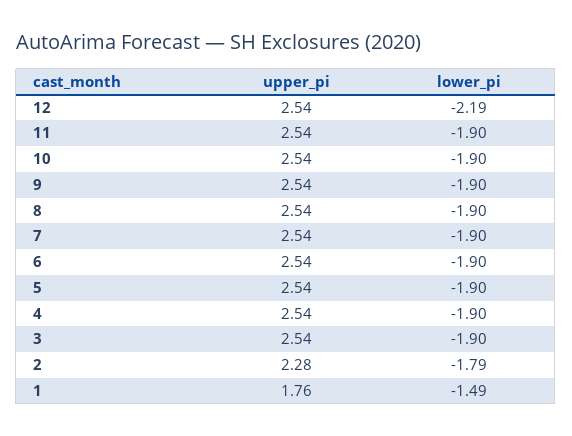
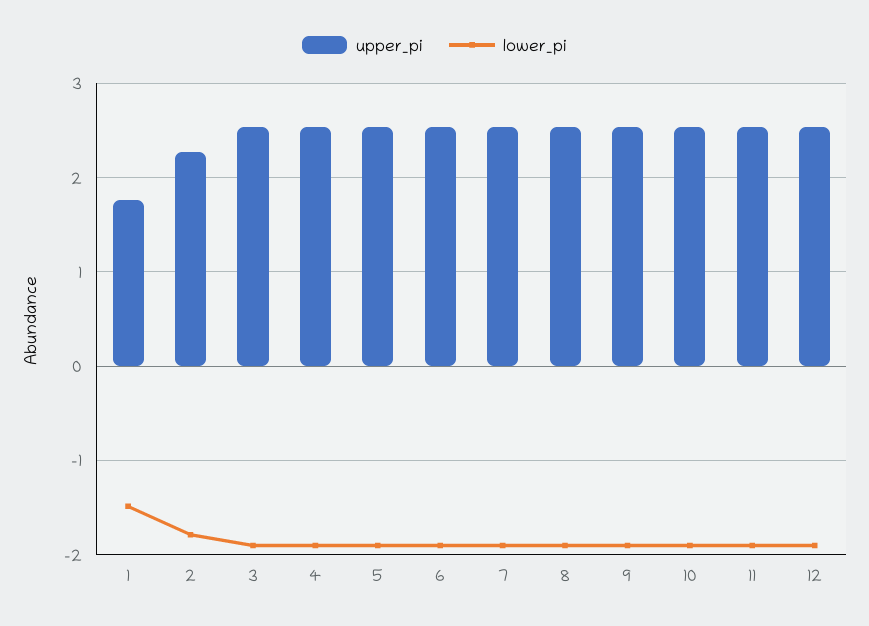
  {
    "upper_pi": {
      "12": 2.54,
      "11": 2.54,
      "10": 2.54,
      "9": 2.54,
      "8": 2.54,
      "7": 2.54,
      "6": 2.54,
      "5": 2.54,
      "4": 2.54,
      "3": 2.54,
      "2": 2.28,
      "1": 1.76
    },
    "lower_pi": {
-     "12": -2.19,
+     "12": -1.9,
      "11": -1.9,
      "10": -1.9,
      "9": -1.9,
      "8": -1.9,
      "7": -1.9,
      "6": -1.9,
      "5": -1.9,
      "4": -1.9,
      "3": -1.9,
      "2": -1.79,
      "1": -1.49
    }
  }

